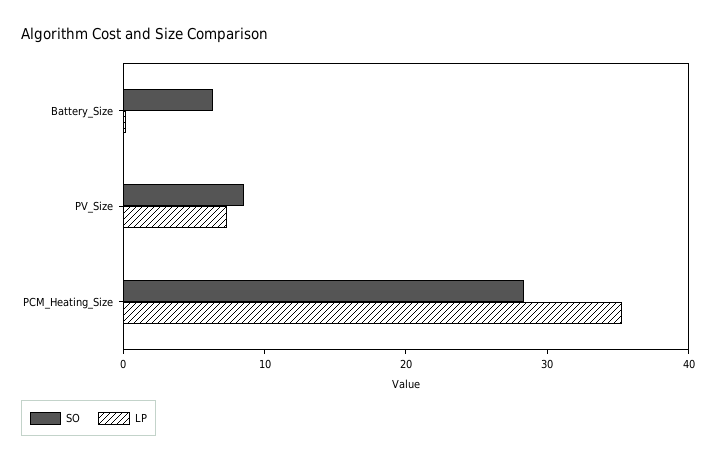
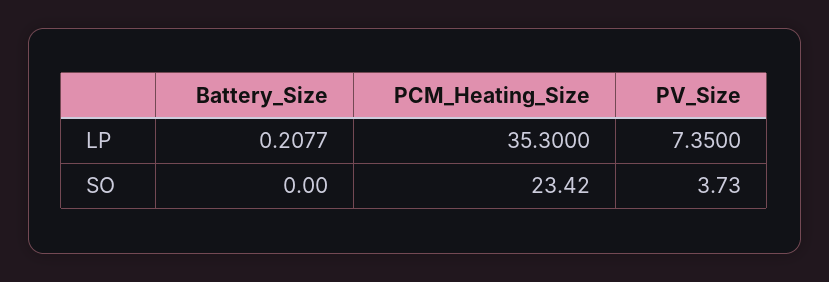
  {
    "SO": {
-     "Battery_Size": 6,
+     "Battery_Size": 0,
-     "PV_Size": 8,
+     "PV_Size": 3.73,
-     "PCM_Heating_Size": 28
+     "PCM_Heating_Size": 23.42
    },
    "LP": {
      "Battery_Size": 0.2077,
      "PV_Size": 7.35,
      "PCM_Heating_Size": 35.3
    }
  }

